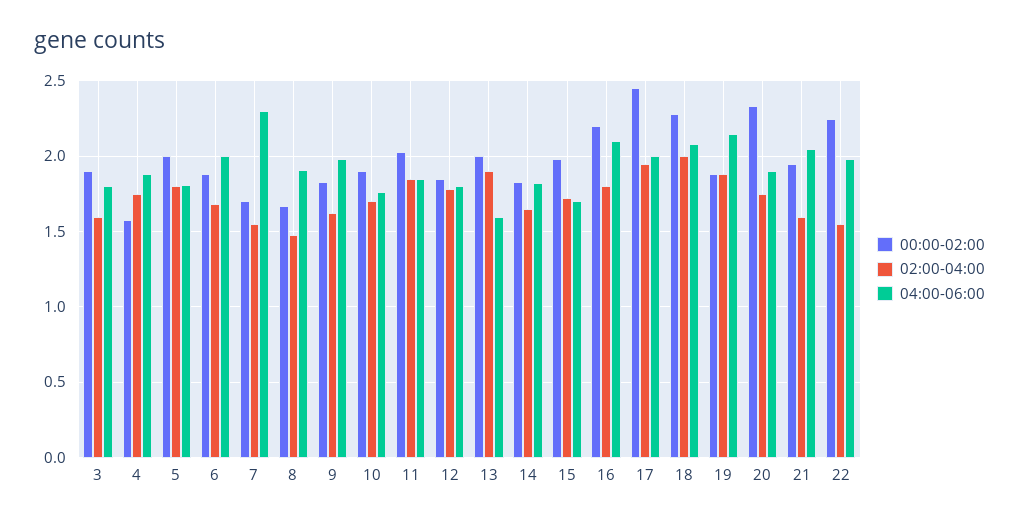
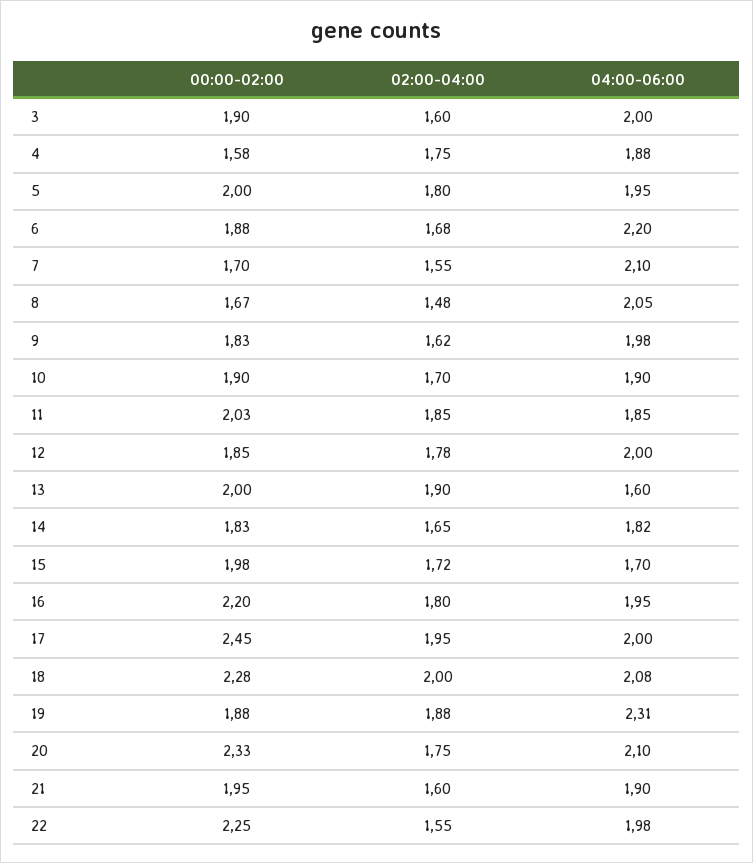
  {
    "00:00-02:00": {
      "3": 1.9,
      "4": 1.58,
      "5": 2,
      "6": 1.88,
      "7": 1.7,
      "8": 1.67,
      "9": 1.83,
      "10": 1.9,
      "11": 2.03,
      "12": 1.85,
      "13": 2,
      "14": 1.83,
      "15": 1.98,
      "16": 2.2,
      "17": 2.45,
      "18": 2.28,
      "19": 1.88,
      "20": 2.33,
      "21": 1.95,
      "22": 2.25
    },
    "02:00-04:00": {
      "3": 1.6,
      "4": 1.75,
      "5": 1.8,
      "6": 1.68,
      "7": 1.55,
      "8": 1.48,
      "9": 1.62,
      "10": 1.7,
      "11": 1.85,
      "12": 1.78,
      "13": 1.9,
      "14": 1.65,
      "15": 1.72,
      "16": 1.8,
      "17": 1.95,
      "18": 2,
      "19": 1.88,
      "20": 1.75,
      "21": 1.6,
      "22": 1.55
    },
    "04:00-06:00": {
-     "3": 1.8,
+     "3": 2,
      "4": 1.88,
-     "5": 1.8,
+     "5": 1.95,
-     "6": 2,
+     "6": 2.2,
-     "7": 2.3,
+     "7": 2.1,
-     "8": 1.9,
+     "8": 2.05,
      "9": 1.98,
-     "10": 1.75,
+     "10": 1.9,
      "11": 1.85,
-     "12": 1.8,
+     "12": 2,
      "13": 1.6,
      "14": 1.82,
      "15": 1.7,
-     "16": 2.1,
+     "16": 1.95,
      "17": 2,
      "18": 2.08,
-     "19": 2.15,
+     "19": 2.31,
-     "20": 1.9,
+     "20": 2.1,
-     "21": 2.05,
+     "21": 1.9,
      "22": 1.98
    }
  }

